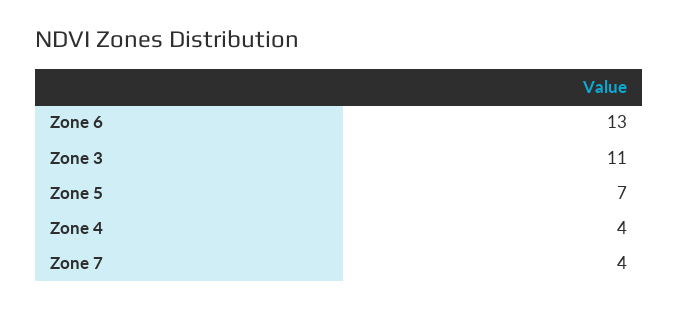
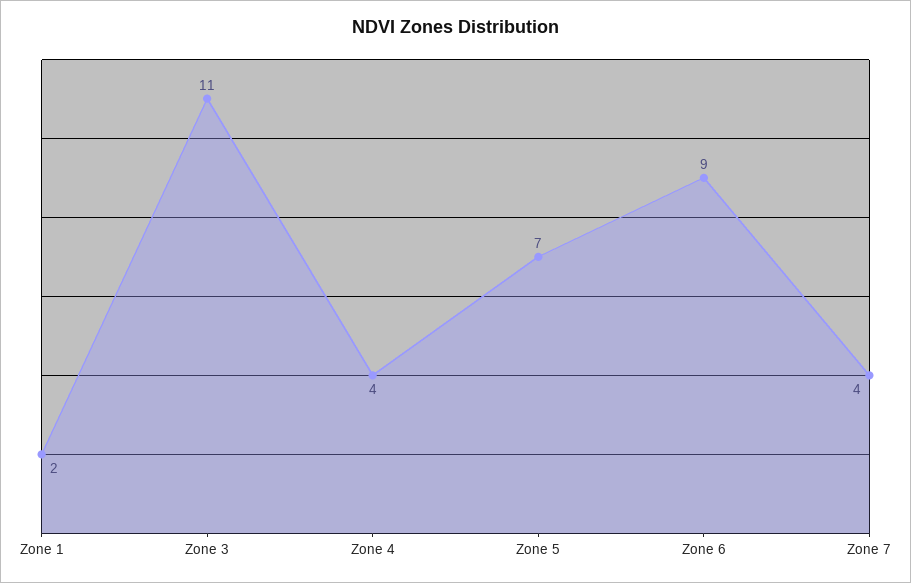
  {
-   "Zone 6": 13,
+   "Zone 6": 9,
    "Zone 3": 11,
    "Zone 5": 7,
    "Zone 4": 4,
-   "Zone 7": 4
+   "Zone 7": 4,
+   "Zone 1": 2
  }

